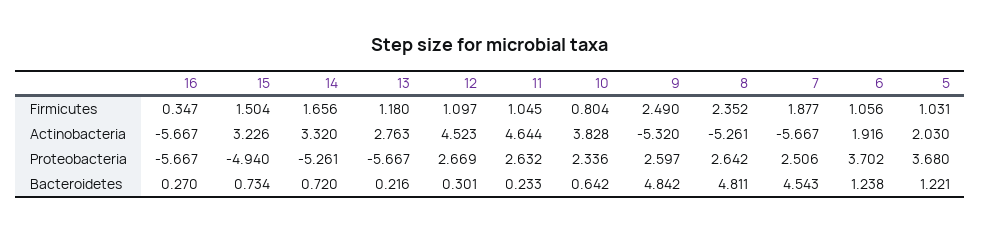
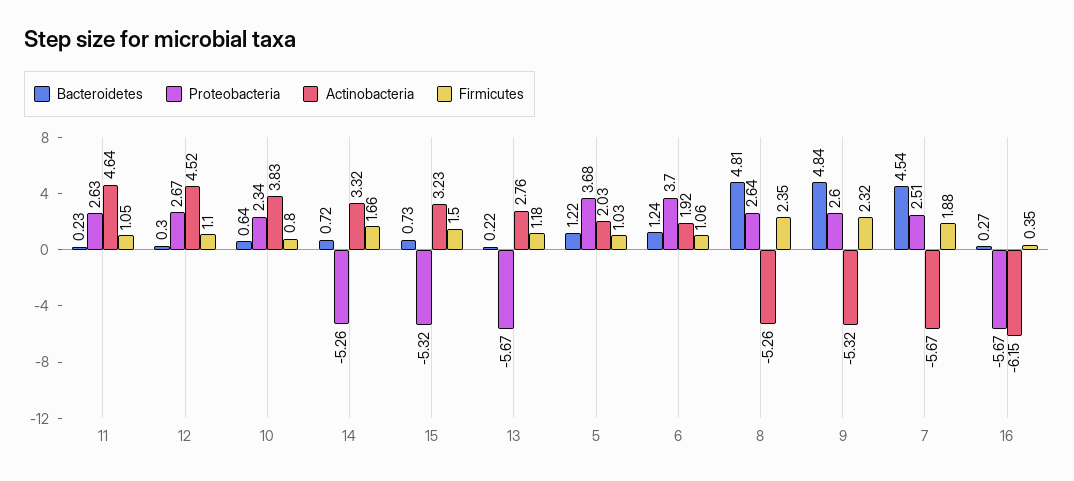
  {
    "Firmicutes": {
      "16": 0.347,
      "15": 1.504,
      "14": 1.656,
      "13": 1.18,
      "12": 1.097,
      "11": 1.045,
      "10": 0.804,
-     "9": 2.49,
+     "9": 2.32,
      "8": 2.352,
      "7": 1.877,
      "6": 1.056,
      "5": 1.031
    },
    "Actinobacteria": {
-     "16": -5.667,
+     "16": -6.15,
      "15": 3.226,
      "14": 3.32,
      "13": 2.763,
      "12": 4.523,
      "11": 4.644,
      "10": 3.828,
      "9": -5.32,
      "8": -5.261,
      "7": -5.667,
      "6": 1.916,
      "5": 2.03
    },
    "Proteobacteria": {
      "16": -5.667,
-     "15": -4.94,
+     "15": -5.32,
      "14": -5.261,
      "13": -5.667,
      "12": 2.669,
      "11": 2.632,
      "10": 2.336,
      "9": 2.597,
      "8": 2.642,
      "7": 2.506,
      "6": 3.702,
      "5": 3.68
    },
    "Bacteroidetes": {
      "16": 0.27,
      "15": 0.734,
      "14": 0.72,
      "13": 0.216,
      "12": 0.301,
      "11": 0.233,
      "10": 0.642,
      "9": 4.842,
      "8": 4.811,
      "7": 4.543,
      "6": 1.238,
      "5": 1.221
    }
  }

